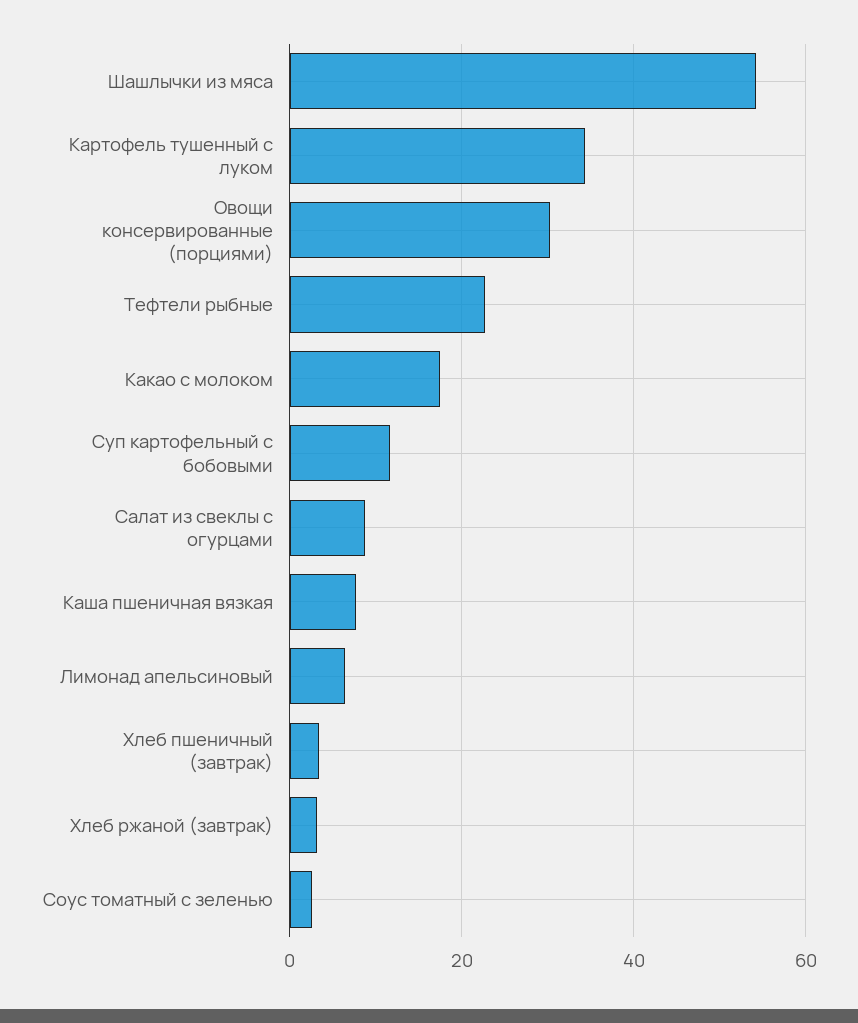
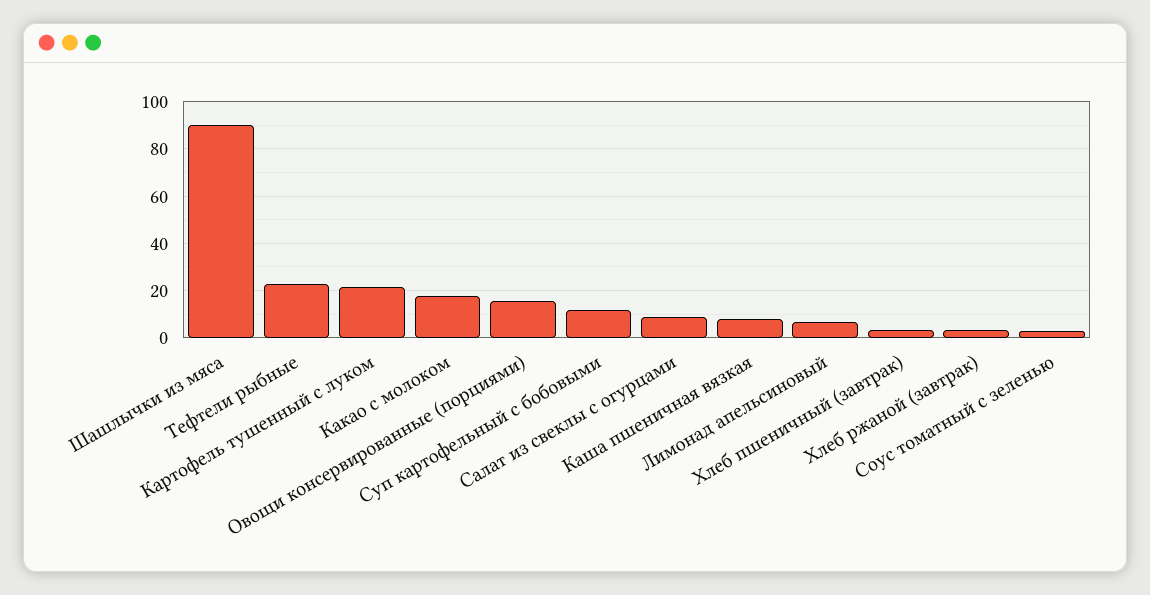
  {
-   "Шашлычки из мяса": 54,
+   "Шашлычки из мяса": 90,
-   "Картофель тушенный с луком": 34,
+   "Картофель тушенный с луком": 20,
-   "Овощи консервированные (порциями)": 30,
+   "Овощи консервированные (порциями)": 15,
    "Тефтели рыбные": 22,
    "Какао с молоком": 18,
    "Суп картофельный с бобовыми": 12,
    "Салат из свеклы с огурцами": 8,
    "Каша пшеничная вязкая": 8,
    "Лимонад апельсиновый": 6,
    "Хлеб пшеничный (завтрак)": 4,
    "Хлеб ржаной (завтрак)": 4,
    "Соус томатный с зеленью": 2
  }

